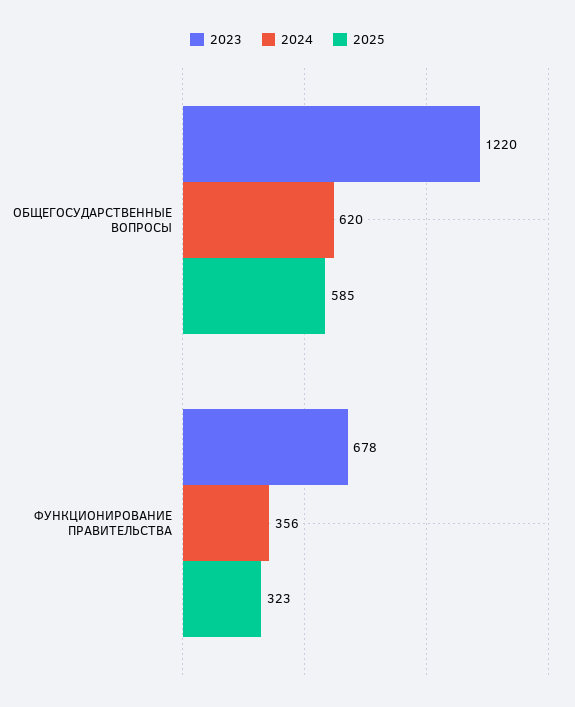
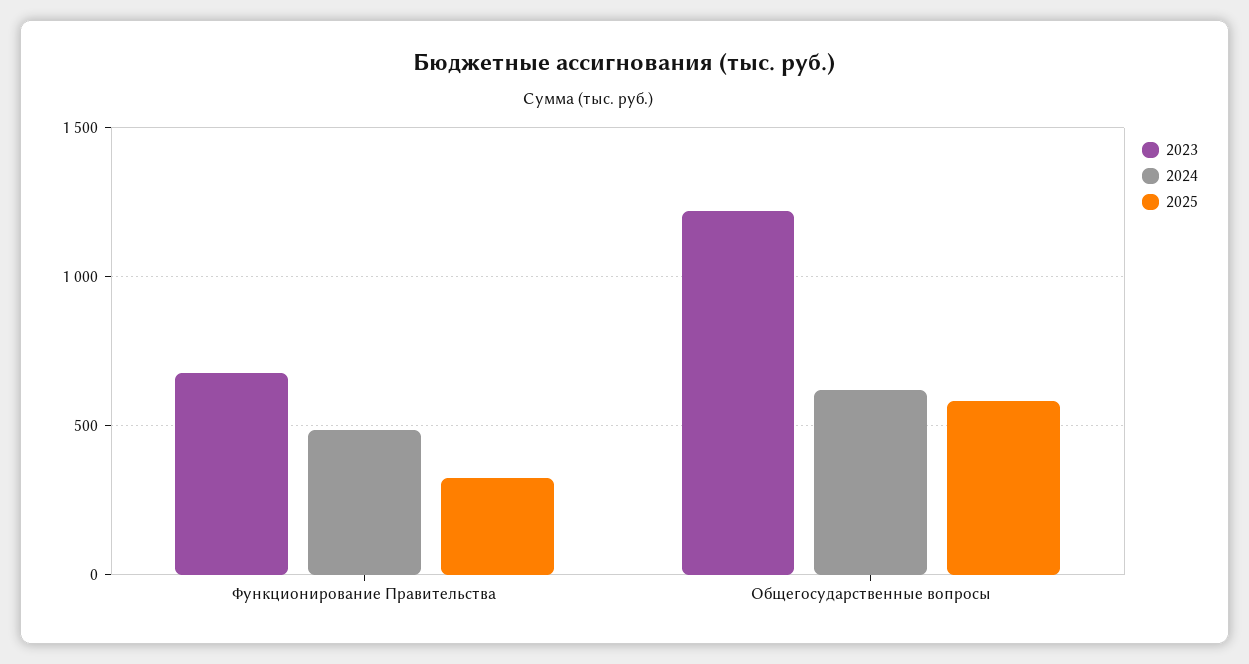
  {
    "2023": {
      "ОБЩЕГОСУДАРСТВЕННЫЕ ВОПРОСЫ": 1220,
      "ФУНКЦИОНИРОВАНИЕ ПРАВИТЕЛЬСТВА": 678
    },
    "2024": {
      "ОБЩЕГОСУДАРСТВЕННЫЕ ВОПРОСЫ": 620,
-     "ФУНКЦИОНИРОВАНИЕ ПРАВИТЕЛЬСТВА": 356
+     "ФУНКЦИОНИРОВАНИЕ ПРАВИТЕЛЬСТВА": 500
    },
    "2025": {
      "ОБЩЕГОСУДАРСТВЕННЫЕ ВОПРОСЫ": 585,
      "ФУНКЦИОНИРОВАНИЕ ПРАВИТЕЛЬСТВА": 323
    }
  }

